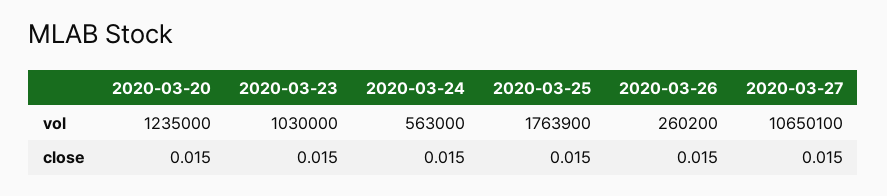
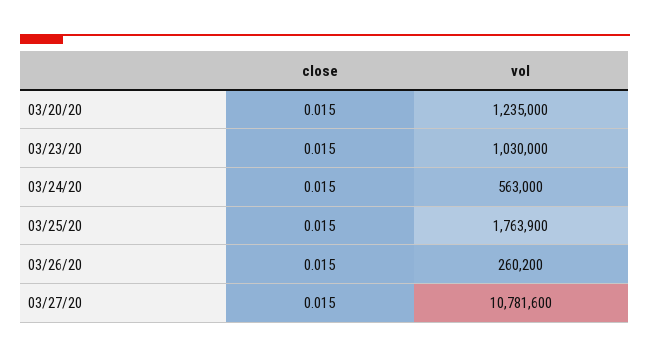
  {
    "2020-03-20": {
      "vol": 1235000,
      "close": 0.015
    },
    "2020-03-23": {
      "vol": 1030000,
      "close": 0.015
    },
    "2020-03-24": {
      "vol": 563000,
      "close": 0.015
    },
    "2020-03-25": {
      "vol": 1763900,
      "close": 0.015
    },
    "2020-03-26": {
      "vol": 260200,
      "close": 0.015
    },
    "2020-03-27": {
-     "vol": 10650100,
+     "vol": 10781600,
      "close": 0.015
    }
  }

